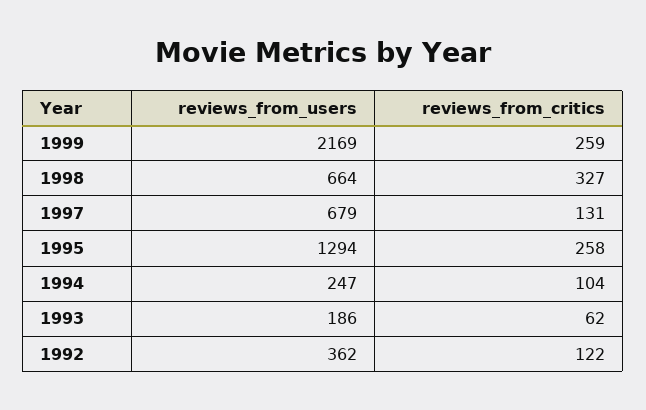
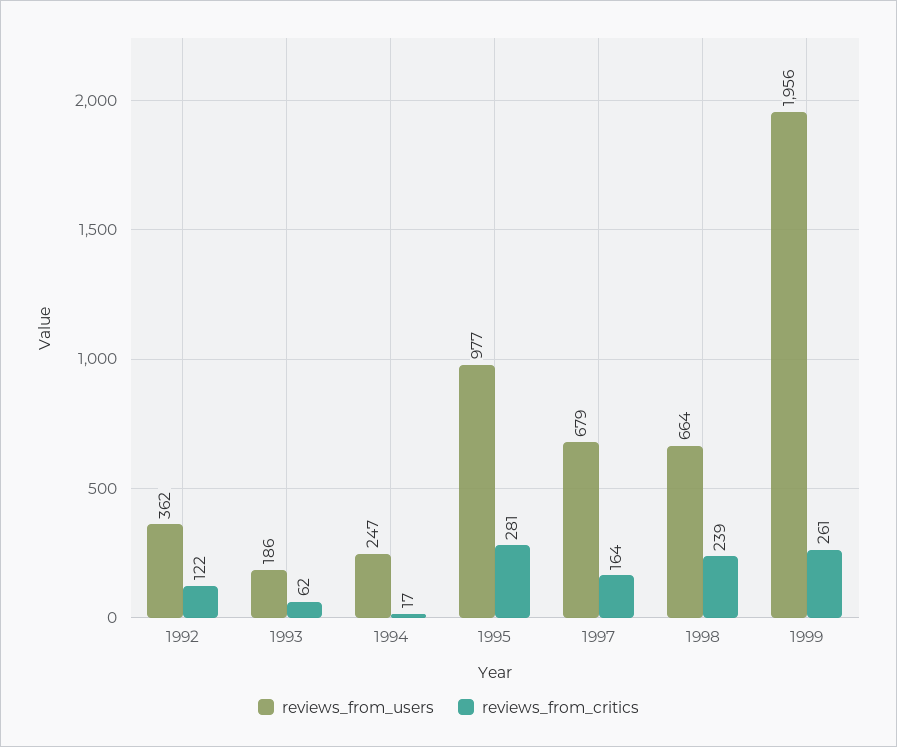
  {
    "reviews_from_users": {
-     "1999": 2169,
+     "1999": 1956,
      "1998": 664,
      "1997": 679,
-     "1995": 1294,
+     "1995": 977,
      "1994": 247,
      "1993": 186,
      "1992": 362
    },
    "reviews_from_critics": {
-     "1999": 259,
+     "1999": 261,
-     "1998": 327,
+     "1998": 239,
-     "1997": 131,
+     "1997": 164,
-     "1995": 258,
+     "1995": 281,
-     "1994": 104,
+     "1994": 17,
      "1993": 62,
      "1992": 122
    }
  }

